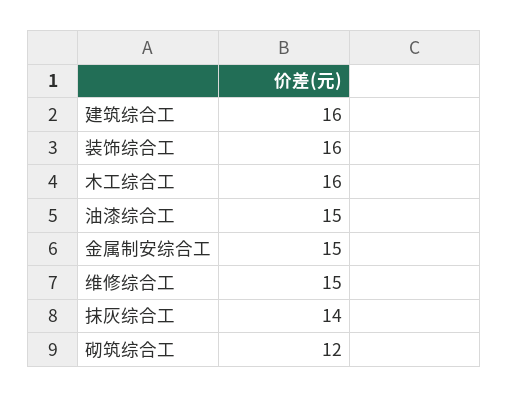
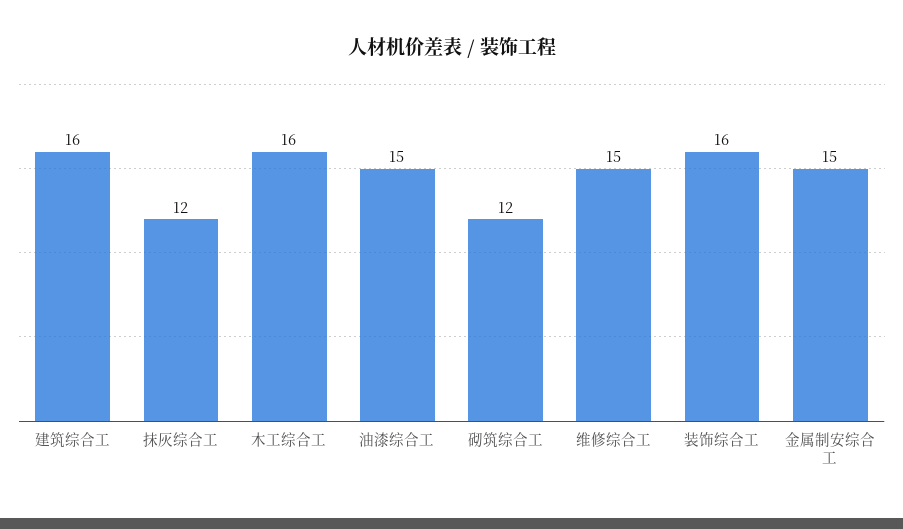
  {
    "建筑综合工": 16,
    "装饰综合工": 16,
    "木工综合工": 16,
    "油漆综合工": 15,
    "金属制安综合工": 15,
    "维修综合工": 15,
-   "抹灰综合工": 14,
+   "抹灰综合工": 12,
    "砌筑综合工": 12
  }

